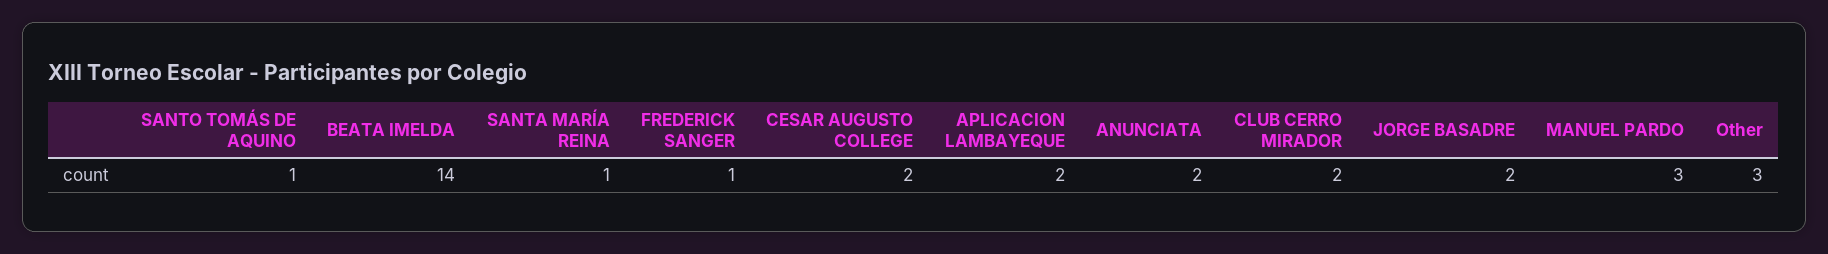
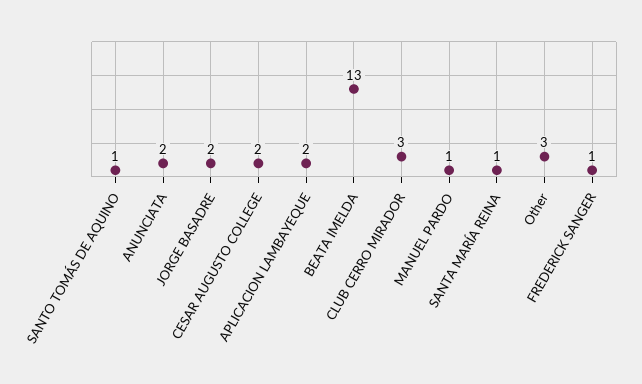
  {
    "SANTO TOMÁS DE AQUINO": 1,
-   "BEATA IMELDA": 14,
+   "BEATA IMELDA": 13,
    "SANTA MARÍA REINA": 1,
    "FREDERICK SANGER": 1,
    "CESAR AUGUSTO COLLEGE": 2,
    "APLICACION LAMBAYEQUE": 2,
    "ANUNCIATA": 2,
-   "CLUB CERRO MIRADOR": 2,
+   "CLUB CERRO MIRADOR": 3,
    "JORGE BASADRE": 2,
-   "MANUEL PARDO": 3,
+   "MANUEL PARDO": 1,
    "Other": 3
  }

